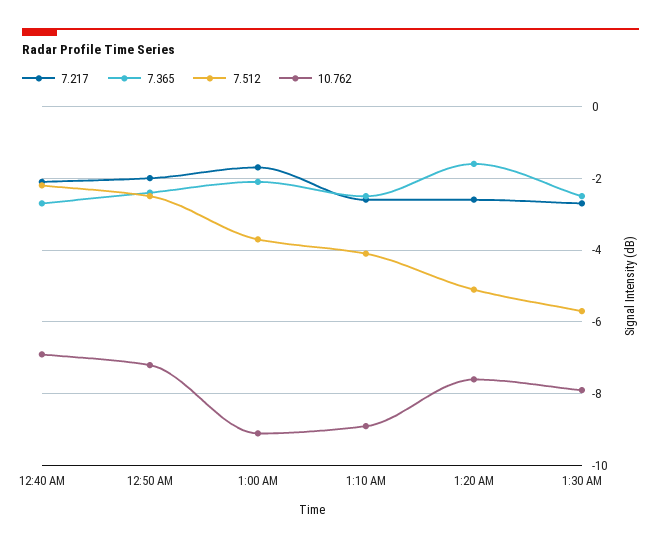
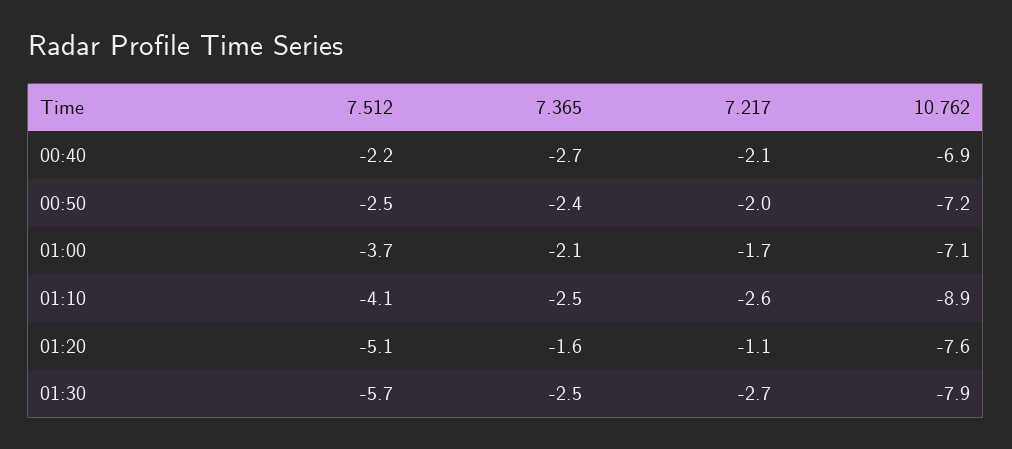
  {
    "7.217": {
      "12:40 AM": -2.1,
      "12:50 AM": -2,
      "1:00 AM": -1.7,
      "1:10 AM": -2.6,
-     "1:20 AM": -2.5,
+     "1:20 AM": -1.1,
      "1:30 AM": -2.7
    },
    "7.365": {
      "12:40 AM": -2.7,
      "12:50 AM": -2.4,
      "1:00 AM": -2.1,
      "1:10 AM": -2.5,
      "1:20 AM": -1.6,
      "1:30 AM": -2.5
    },
    "7.512": {
      "12:40 AM": -2.2,
      "12:50 AM": -2.5,
      "1:00 AM": -3.7,
      "1:10 AM": -4.1,
      "1:20 AM": -5.1,
      "1:30 AM": -5.7
    },
    "10.762": {
      "12:40 AM": -6.9,
      "12:50 AM": -7.2,
-     "1:00 AM": -9,
+     "1:00 AM": -7.1,
      "1:10 AM": -8.9,
      "1:20 AM": -7.6,
      "1:30 AM": -7.9
    }
  }

